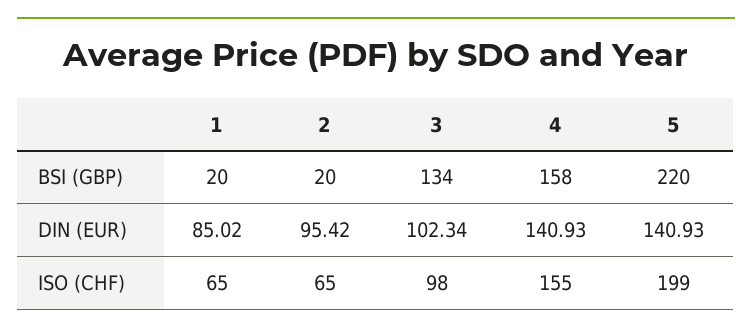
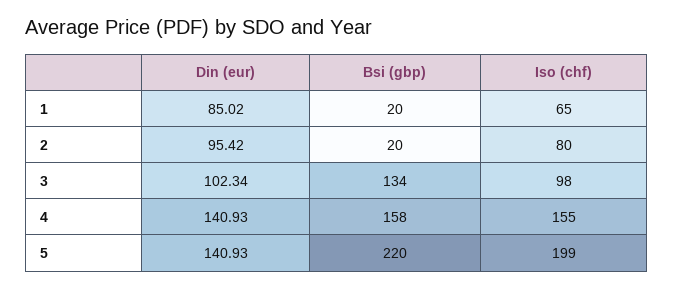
  {
    "1": {
      "BSI (GBP)": 20,
      "DIN (EUR)": 85.02,
      "ISO (CHF)": 65
    },
    "2": {
      "BSI (GBP)": 20,
      "DIN (EUR)": 95.42,
-     "ISO (CHF)": 65
+     "ISO (CHF)": 80
    },
    "3": {
      "BSI (GBP)": 134,
      "DIN (EUR)": 102.34,
      "ISO (CHF)": 98
    },
    "4": {
      "BSI (GBP)": 158,
      "DIN (EUR)": 140.93,
      "ISO (CHF)": 155
    },
    "5": {
      "BSI (GBP)": 220,
      "DIN (EUR)": 140.93,
      "ISO (CHF)": 199
    }
  }

